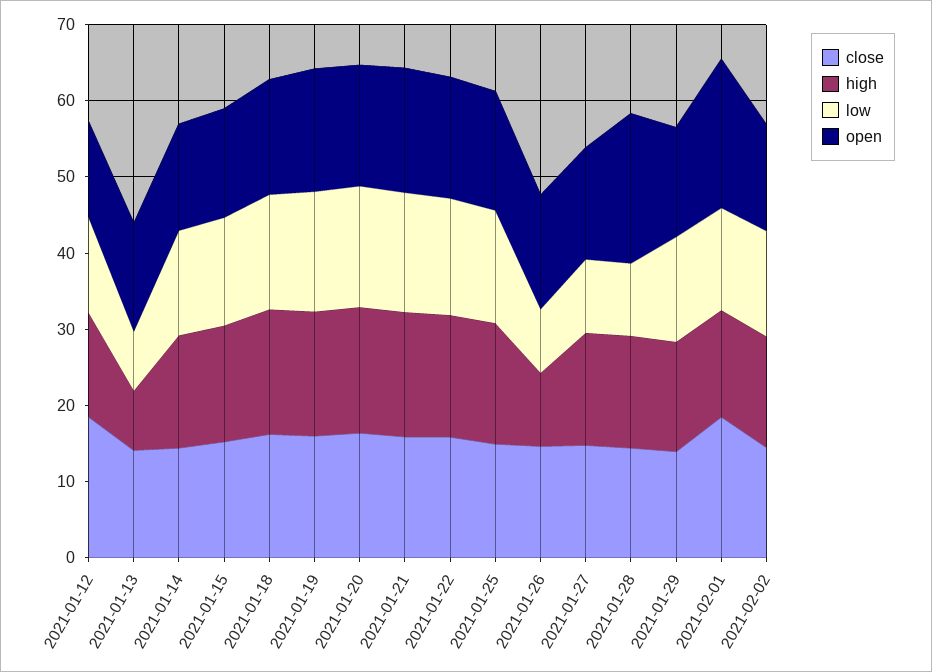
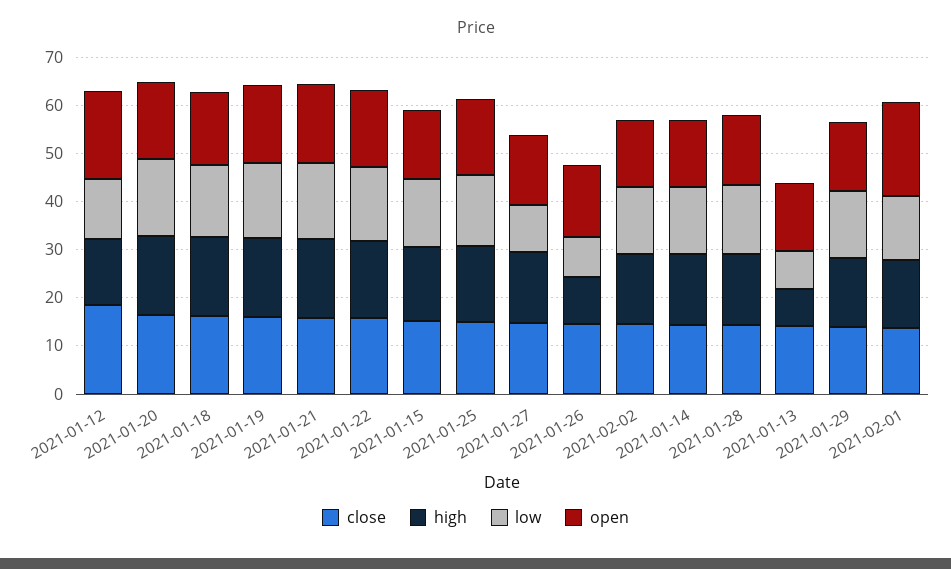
  {
    "close": {
      "2021-01-12": 18,
      "2021-01-13": 14,
      "2021-01-14": 14,
      "2021-01-15": 16,
      "2021-01-18": 16,
      "2021-01-19": 16,
      "2021-01-20": 16,
      "2021-01-21": 16,
      "2021-01-22": 16,
      "2021-01-25": 14,
      "2021-01-26": 14,
      "2021-01-27": 14,
      "2021-01-28": 14,
      "2021-01-29": 14,
-     "2021-02-01": 18,
+     "2021-02-01": 14,
      "2021-02-02": 14
    },
    "high": {
      "2021-01-12": 14,
      "2021-01-13": 8,
      "2021-01-14": 14,
      "2021-01-15": 16,
      "2021-01-18": 16,
      "2021-01-19": 16,
      "2021-01-20": 16,
      "2021-01-21": 16,
      "2021-01-22": 16,
      "2021-01-25": 16,
      "2021-01-26": 10,
      "2021-01-27": 14,
      "2021-01-28": 14,
      "2021-01-29": 14,
      "2021-02-01": 14,
      "2021-02-02": 14
    },
    "low": {
      "2021-01-12": 12,
      "2021-01-13": 8,
      "2021-01-14": 14,
      "2021-01-15": 14,
      "2021-01-18": 16,
      "2021-01-19": 16,
      "2021-01-20": 16,
      "2021-01-21": 16,
      "2021-01-22": 16,
      "2021-01-25": 14,
      "2021-01-26": 8,
      "2021-01-27": 10,
-     "2021-01-28": 10,
+     "2021-01-28": 14,
      "2021-01-29": 14,
      "2021-02-01": 14,
      "2021-02-02": 14
    },
    "open": {
-     "2021-01-12": 12,
+     "2021-01-12": 18,
      "2021-01-13": 14,
      "2021-01-14": 14,
      "2021-01-15": 14,
      "2021-01-18": 16,
      "2021-01-19": 16,
      "2021-01-20": 16,
      "2021-01-21": 16,
      "2021-01-22": 16,
      "2021-01-25": 16,
      "2021-01-26": 16,
      "2021-01-27": 14,
-     "2021-01-28": 20,
+     "2021-01-28": 14,
      "2021-01-29": 14,
      "2021-02-01": 20,
      "2021-02-02": 14
    }
  }

